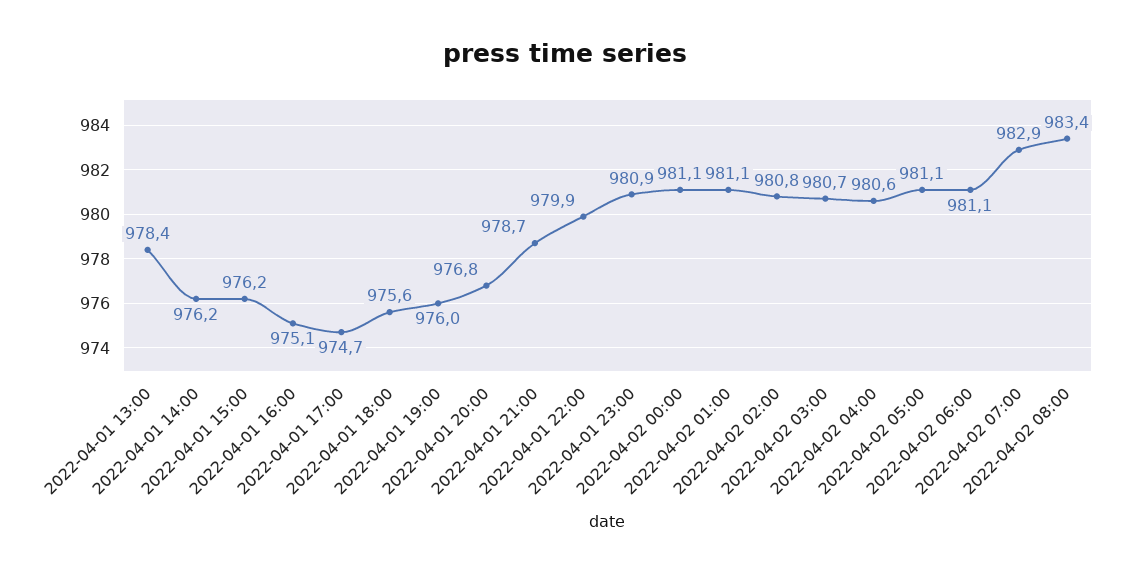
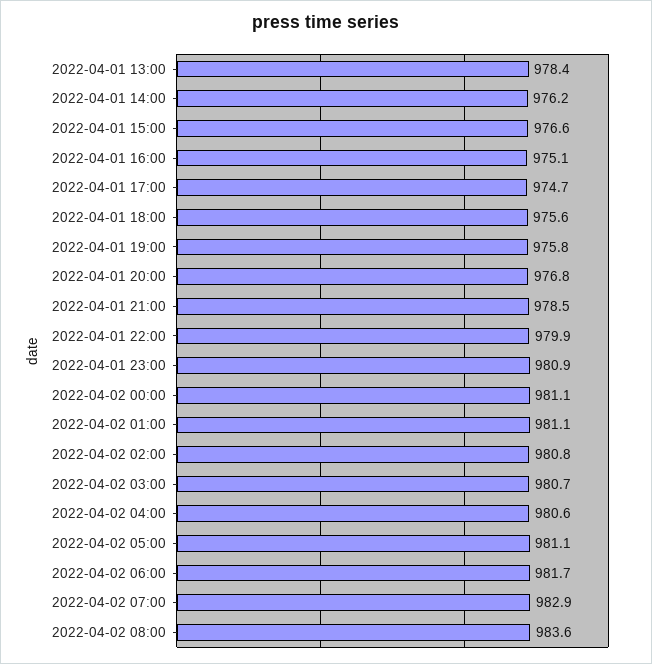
  {
    "2022-04-01 13:00": 978.4,
    "2022-04-01 14:00": 976.2,
-   "2022-04-01 15:00": 976.2,
+   "2022-04-01 15:00": 976.6,
    "2022-04-01 16:00": 975.1,
    "2022-04-01 17:00": 974.7,
    "2022-04-01 18:00": 975.6,
-   "2022-04-01 19:00": 976,
+   "2022-04-01 19:00": 975.8,
    "2022-04-01 20:00": 976.8,
-   "2022-04-01 21:00": 978.7,
+   "2022-04-01 21:00": 978.5,
    "2022-04-01 22:00": 979.9,
    "2022-04-01 23:00": 980.9,
    "2022-04-02 00:00": 981.1,
    "2022-04-02 01:00": 981.1,
    "2022-04-02 02:00": 980.8,
    "2022-04-02 03:00": 980.7,
    "2022-04-02 04:00": 980.6,
    "2022-04-02 05:00": 981.1,
-   "2022-04-02 06:00": 981.1,
+   "2022-04-02 06:00": 981.7,
    "2022-04-02 07:00": 982.9,
-   "2022-04-02 08:00": 983.4
+   "2022-04-02 08:00": 983.6
  }

